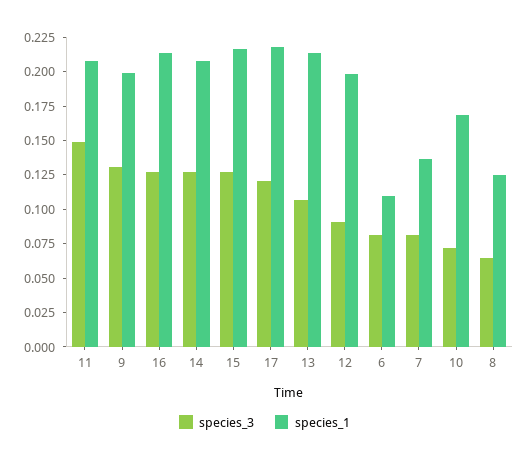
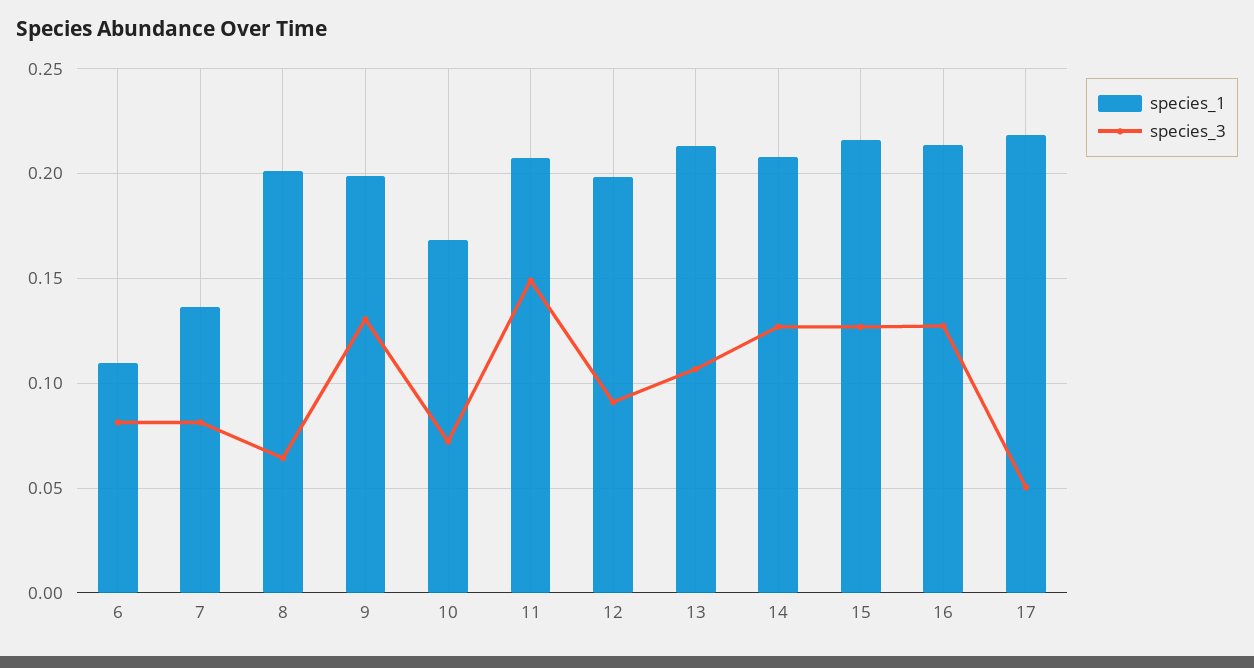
  {
    "species_3": {
      "11": 0.15,
      "9": 0.13,
      "16": 0.125,
      "14": 0.125,
      "15": 0.125,
-     "17": 0.125,
+     "17": 0.05,
      "13": 0.105,
      "12": 0.09,
      "6": 0.08,
      "7": 0.08,
      "10": 0.07,
      "8": 0.065
    },
    "species_1": {
      "11": 0.21,
      "9": 0.2,
      "16": 0.215,
      "14": 0.21,
      "15": 0.215,
      "17": 0.22,
      "13": 0.215,
      "12": 0.2,
      "6": 0.11,
      "7": 0.135,
      "10": 0.17,
-     "8": 0.125
+     "8": 0.2
    }
  }

